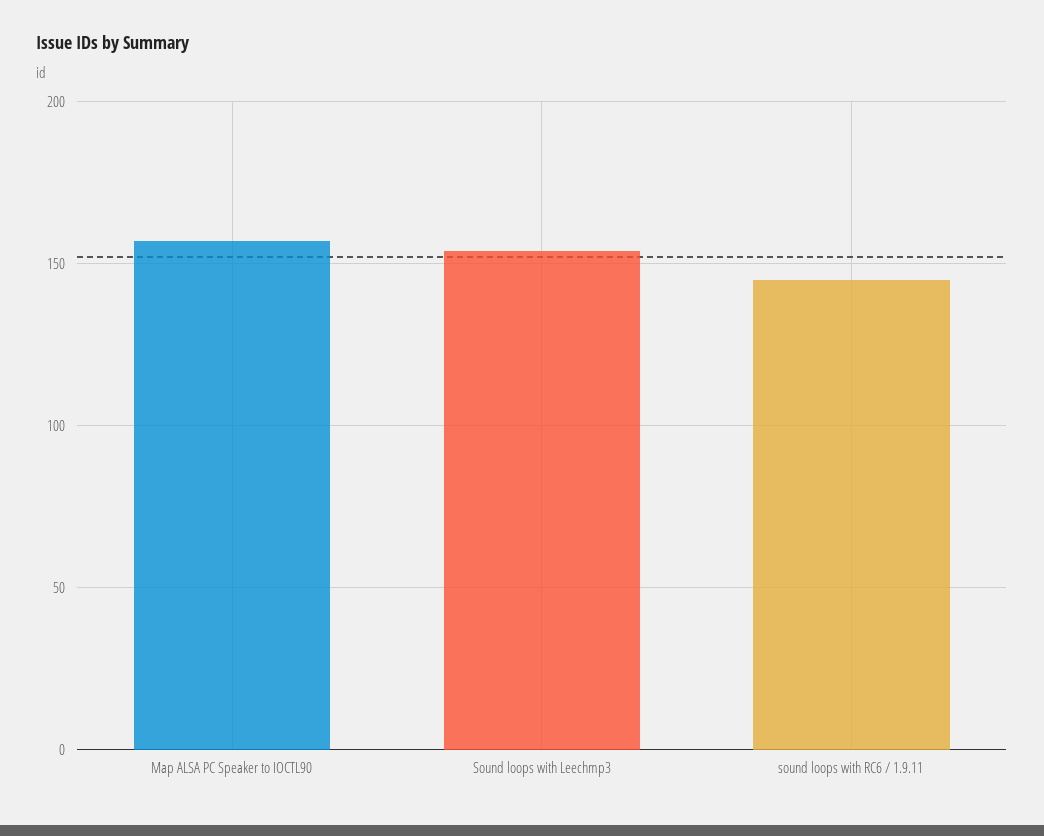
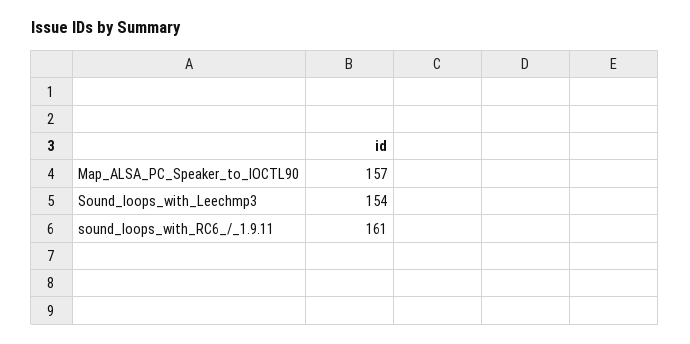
  {
    "Map ALSA PC Speaker to IOCTL90": 157,
    "Sound loops with Leechmp3": 154,
-   "sound loops with RC6 / 1.9.11": 145
+   "sound loops with RC6 / 1.9.11": 161
  }

